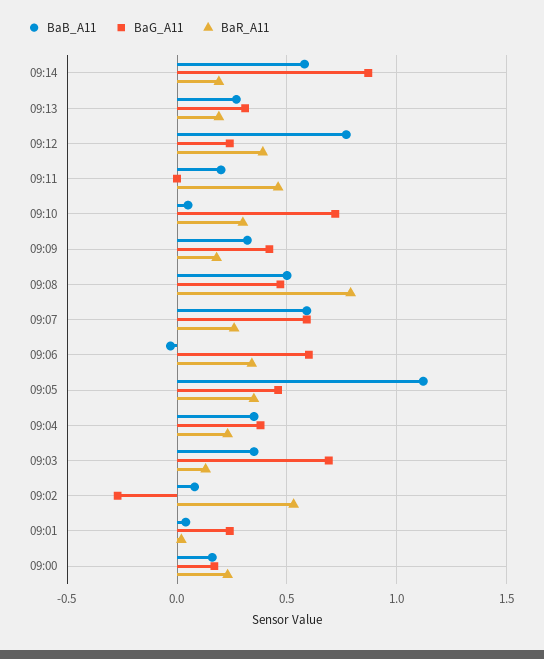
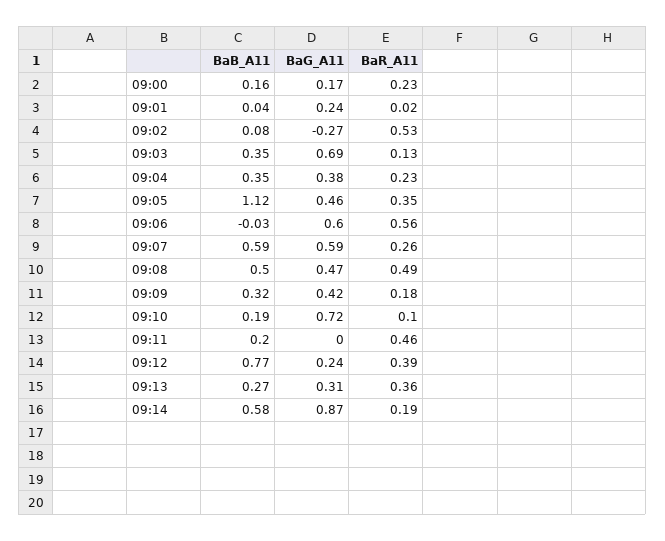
  {
    "BaB_A11": {
      "09:14": 0.58,
      "09:13": 0.27,
      "09:12": 0.77,
      "09:11": 0.2,
-     "09:10": 0.05,
+     "09:10": 0.19,
      "09:09": 0.32,
      "09:08": 0.5,
      "09:07": 0.59,
      "09:06": -0.03,
      "09:05": 1.12,
      "09:04": 0.35,
      "09:03": 0.35,
      "09:02": 0.08,
      "09:01": 0.04,
      "09:00": 0.16
    },
    "BaG_A11": {
      "09:14": 0.87,
      "09:13": 0.31,
      "09:12": 0.24,
      "09:11": 0,
      "09:10": 0.72,
      "09:09": 0.42,
      "09:08": 0.47,
      "09:07": 0.59,
      "09:06": 0.6,
      "09:05": 0.46,
      "09:04": 0.38,
      "09:03": 0.69,
      "09:02": -0.27,
      "09:01": 0.24,
      "09:00": 0.17
    },
    "BaR_A11": {
      "09:14": 0.19,
-     "09:13": 0.2,
+     "09:13": 0.36,
      "09:12": 0.39,
      "09:11": 0.46,
-     "09:10": 0.3,
+     "09:10": 0.1,
      "09:09": 0.18,
-     "09:08": 0.8,
+     "09:08": 0.49,
      "09:07": 0.26,
-     "09:06": 0.35,
+     "09:06": 0.56,
      "09:05": 0.35,
      "09:04": 0.23,
      "09:03": 0.13,
      "09:02": 0.53,
      "09:01": 0.02,
      "09:00": 0.23
    }
  }

